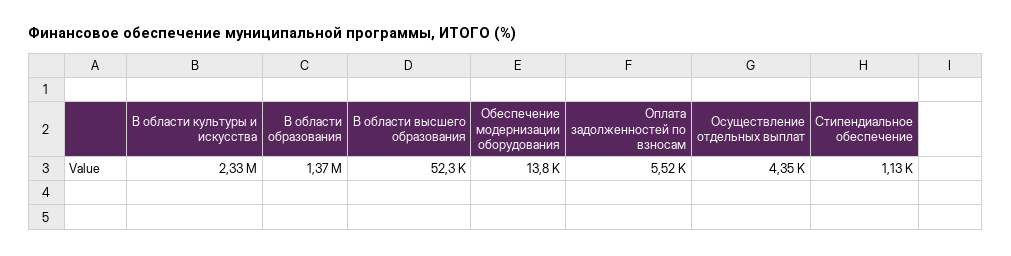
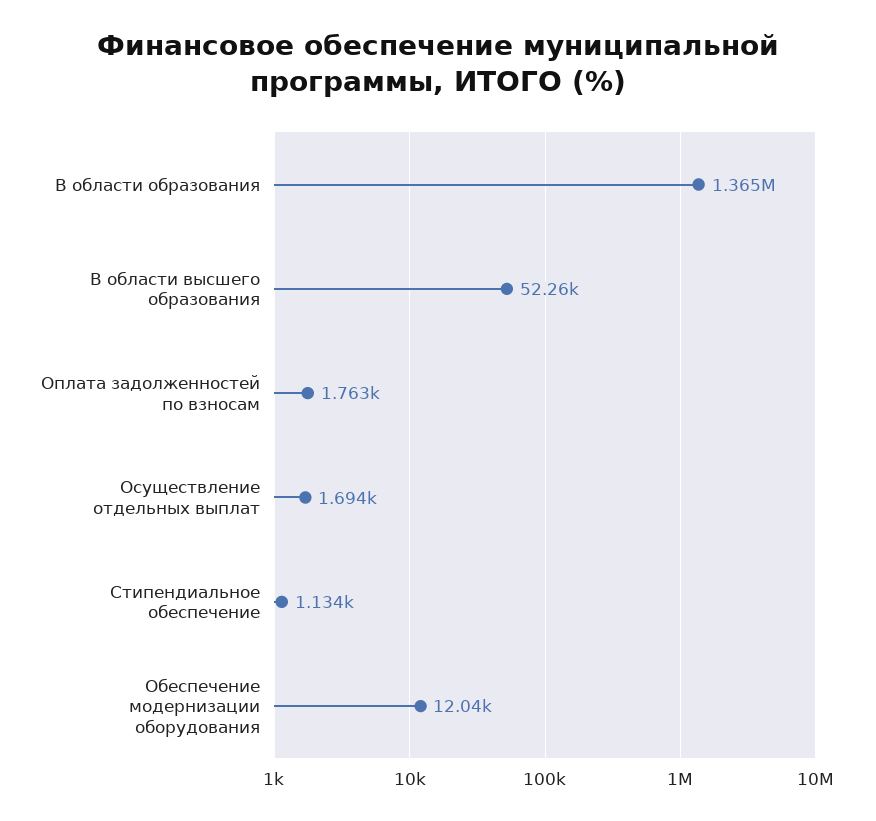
  {
-   "В области культуры и искусства": 2330000,
    "В области образования": 1365000,
    "В области высшего образования": 52260,
-   "Обеспечение модернизации оборудования": 13800,
+   "Обеспечение модернизации оборудования": 12040,
-   "Оплата задолженностей по взносам": 5520,
+   "Оплата задолженностей по взносам": 1763,
-   "Осуществление отдельных выплат": 4350,
+   "Осуществление отдельных выплат": 1694,
    "Стипендиальное обеспечение": 1134
  }

